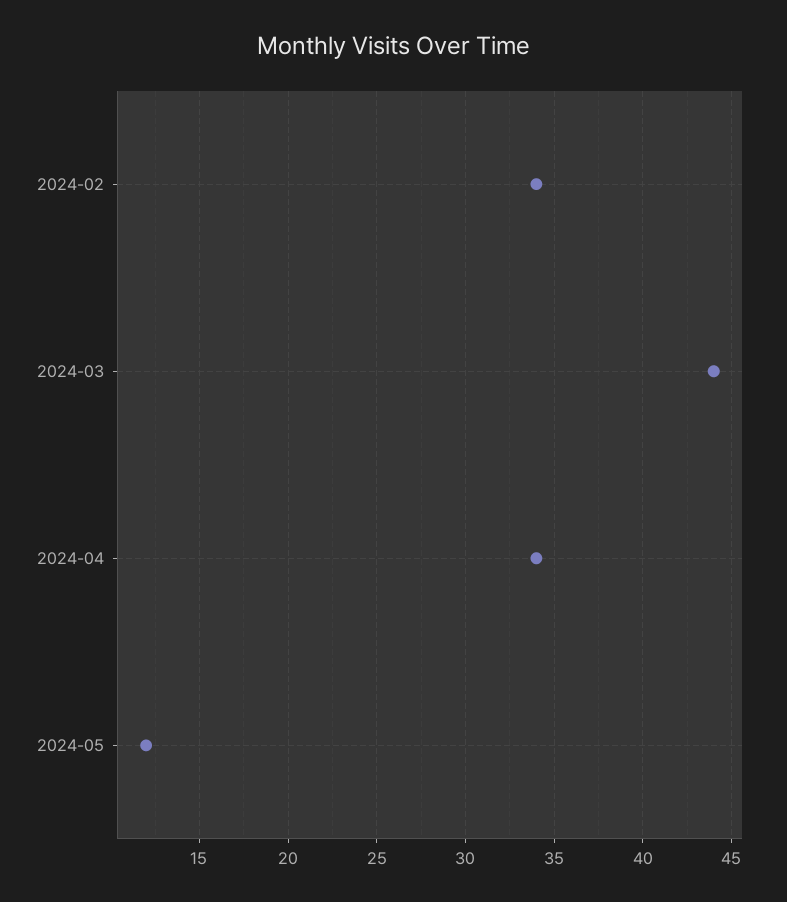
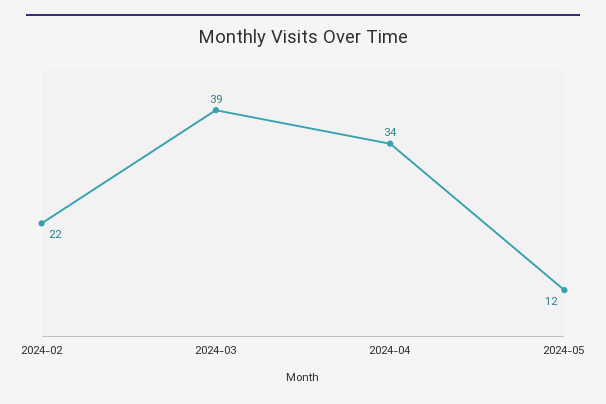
  {
-   "2024-02": 34,
+   "2024-02": 22,
-   "2024-03": 44,
+   "2024-03": 39,
    "2024-04": 34,
    "2024-05": 12
  }

